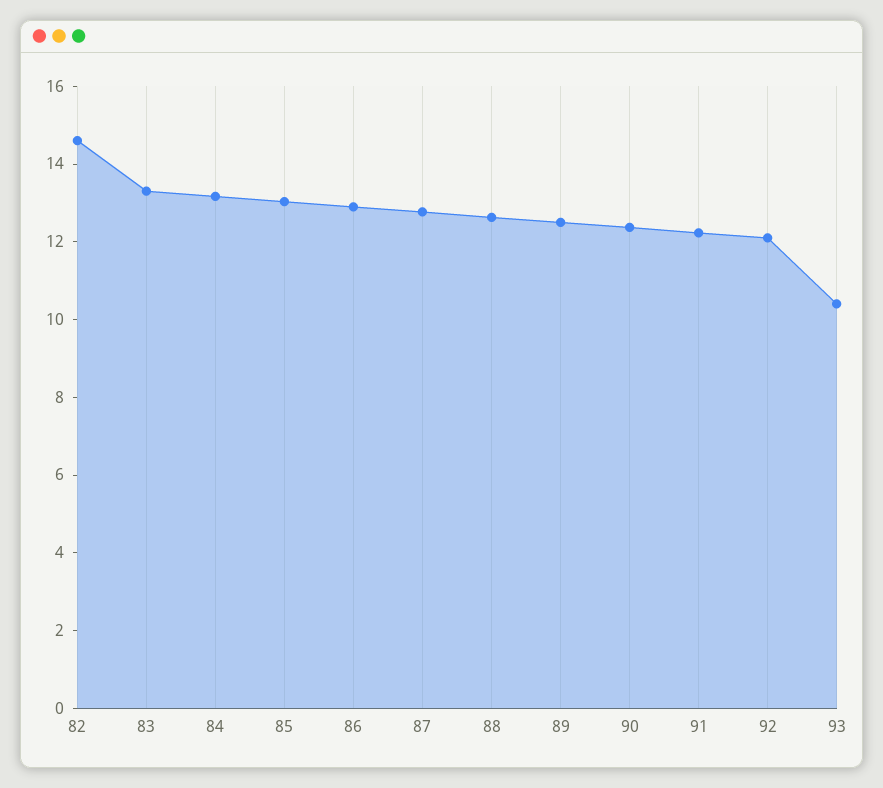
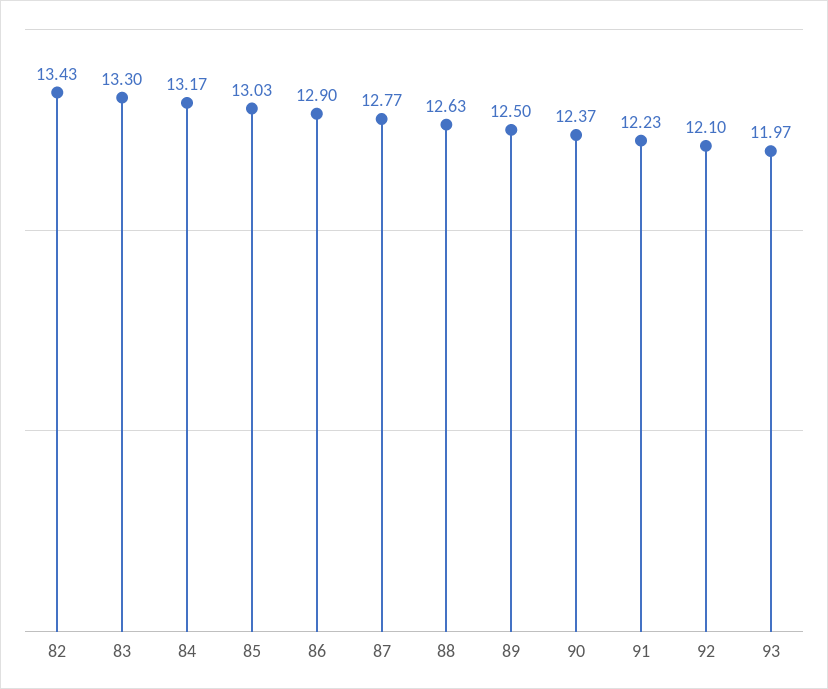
  {
-   "82": 14.5,
+   "82": 13.43,
    "83": 13.3,
    "84": 13.17,
    "85": 13.03,
    "86": 12.9,
    "87": 12.77,
    "88": 12.63,
    "89": 12.5,
    "90": 12.37,
    "91": 12.23,
    "92": 12.1,
-   "93": 10.5
+   "93": 11.97
  }

